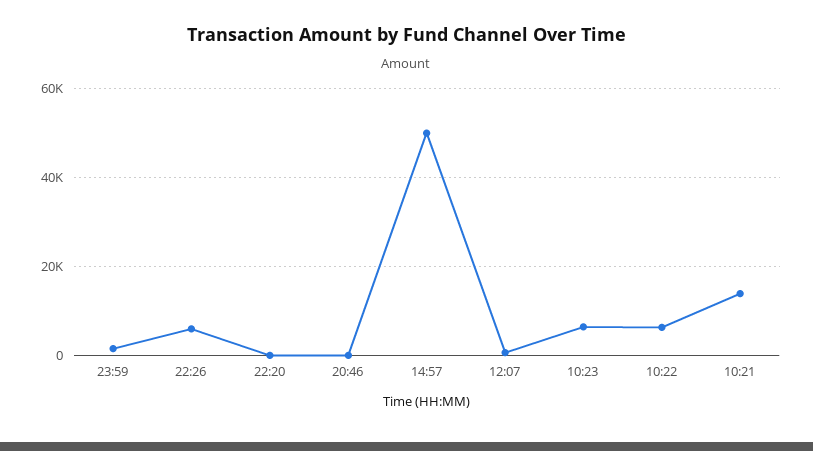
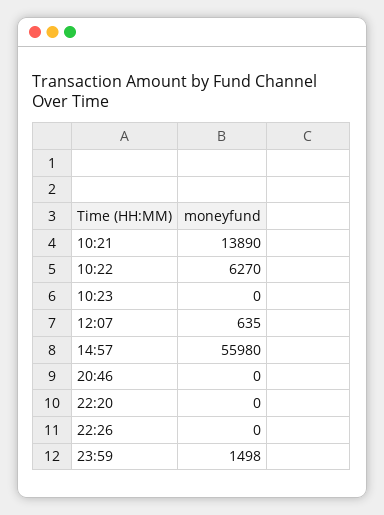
  {
    "23:59": 1498,
-   "22:26": 6000,
+   "22:26": 0,
    "22:20": 0,
    "20:46": 0,
-   "14:57": 50000,
+   "14:57": 55980,
    "12:07": 635,
-   "10:23": 6000,
+   "10:23": 0,
    "10:22": 6270,
    "10:21": 13890
  }

